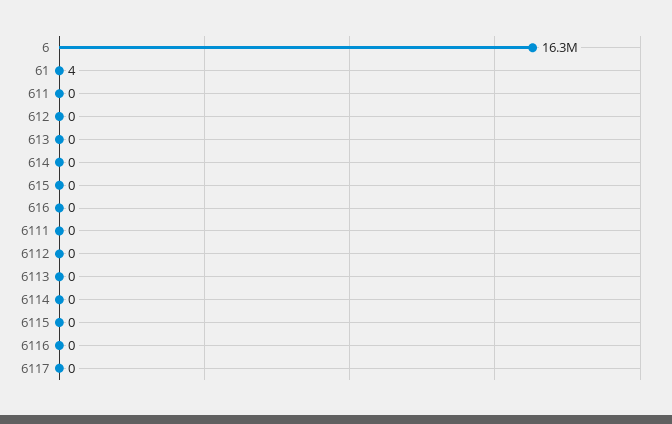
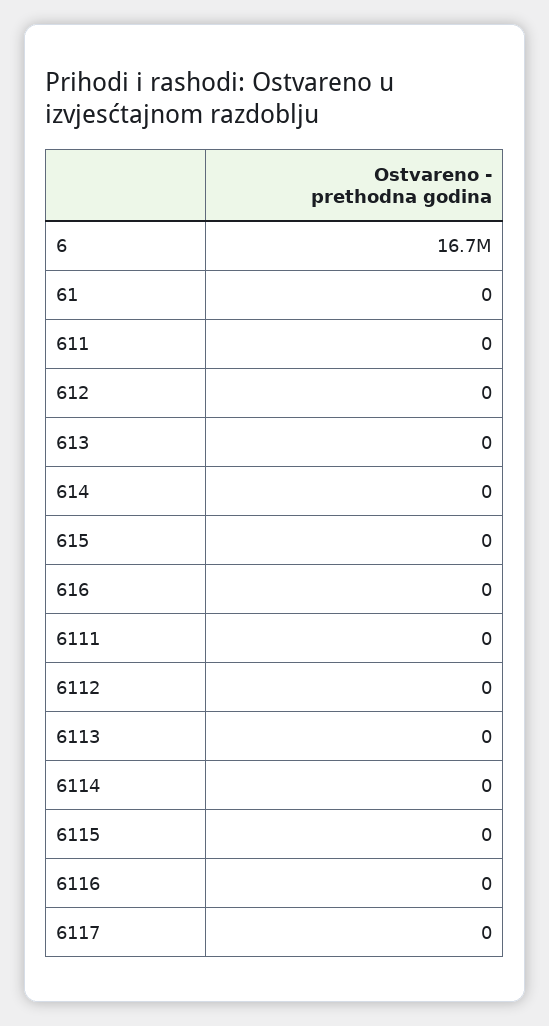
  {
-   "6": 16300000,
+   "6": 16700000,
-   "61": 4,
+   "61": 0,
    "611": 0,
    "612": 0,
    "613": 0,
    "614": 0,
    "615": 0,
    "616": 0,
    "6111": 0,
    "6112": 0,
    "6113": 0,
    "6114": 0,
    "6115": 0,
    "6116": 0,
    "6117": 0
  }

